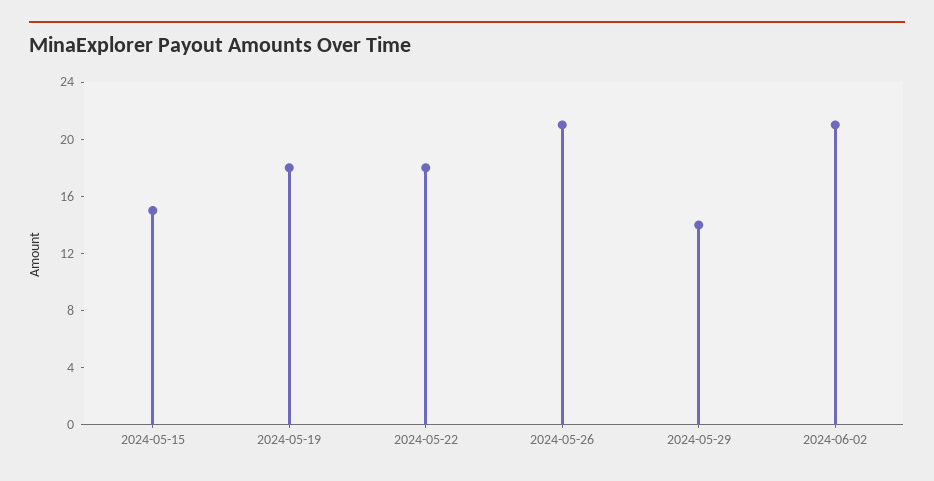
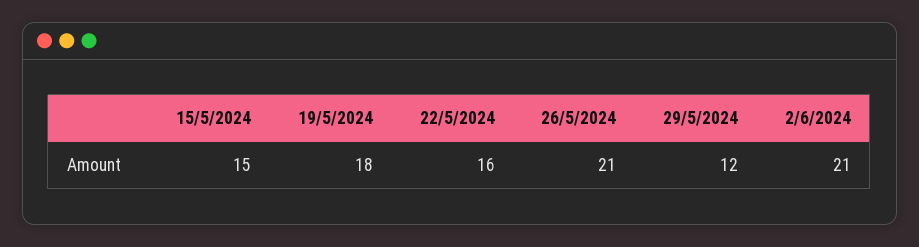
  {
    "2024-05-15": 15,
    "2024-05-19": 18,
-   "2024-05-22": 18,
+   "2024-05-22": 16,
    "2024-05-26": 21,
-   "2024-05-29": 14,
+   "2024-05-29": 12,
    "2024-06-02": 21
  }

